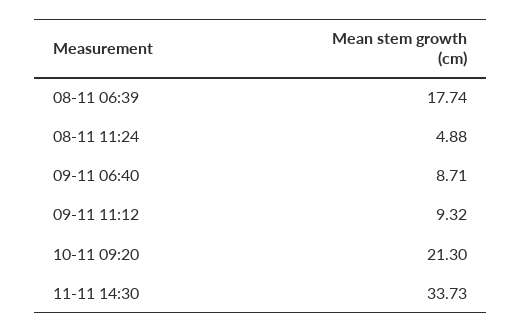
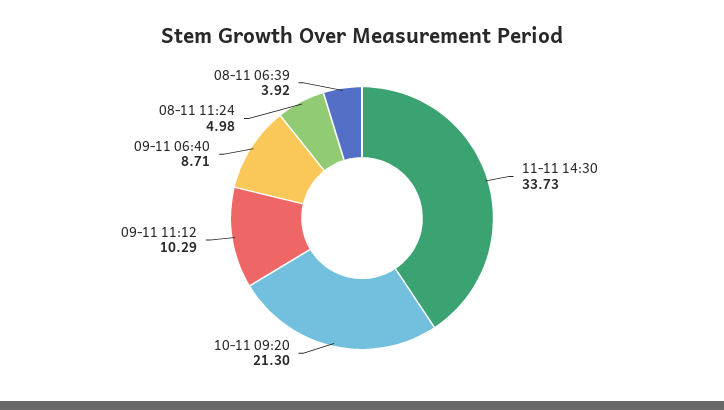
  {
-   "08-11 06:39": 17.74,
+   "08-11 06:39": 3.92,
-   "08-11 11:24": 4.88,
+   "08-11 11:24": 4.98,
    "09-11 06:40": 8.71,
-   "09-11 11:12": 9.32,
+   "09-11 11:12": 10.29,
    "10-11 09:20": 21.3,
    "11-11 14:30": 33.73
  }

